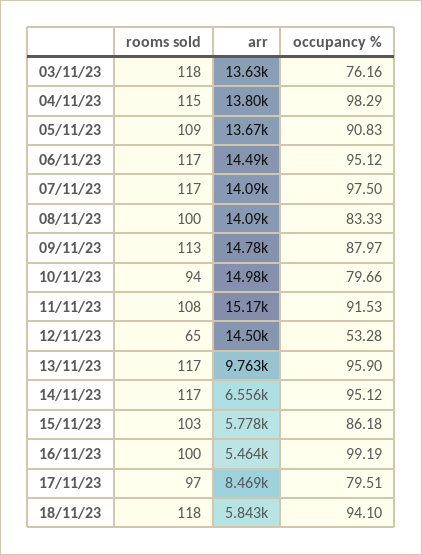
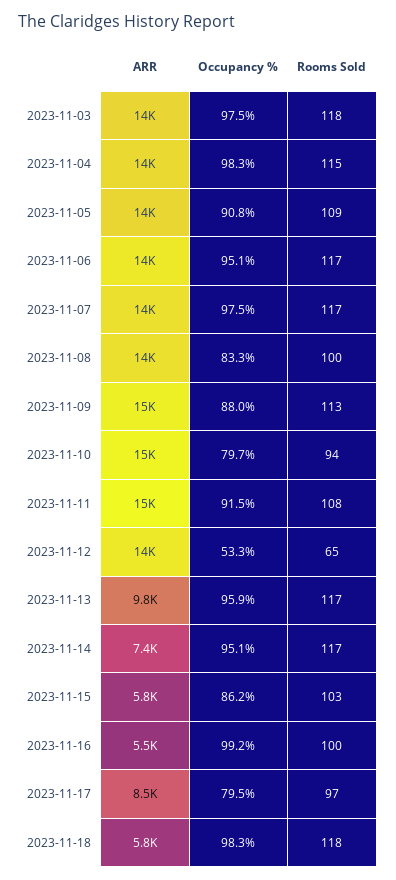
  {
    "rooms sold": {
      "03/11/23": 118,
      "04/11/23": 115,
      "05/11/23": 109,
      "06/11/23": 117,
      "07/11/23": 117,
      "08/11/23": 100,
      "09/11/23": 113,
      "10/11/23": 94,
      "11/11/23": 108,
      "12/11/23": 65,
      "13/11/23": 117,
      "14/11/23": 117,
      "15/11/23": 103,
      "16/11/23": 100,
      "17/11/23": 97,
      "18/11/23": 118
    },
    "arr": {
      "03/11/23": 13630,
      "04/11/23": 13800,
      "05/11/23": 13670,
      "06/11/23": 14490,
      "07/11/23": 14090,
      "08/11/23": 14090,
      "09/11/23": 14780,
      "10/11/23": 14980,
      "11/11/23": 15170,
      "12/11/23": 14500,
      "13/11/23": 9763,
-     "14/11/23": 6556,
+     "14/11/23": 7400,
      "15/11/23": 5778,
      "16/11/23": 5464,
      "17/11/23": 8469,
      "18/11/23": 5843
    },
    "occupancy %": {
-     "03/11/23": 76.16,
+     "03/11/23": 97.5,
      "04/11/23": 98.29,
      "05/11/23": 90.83,
      "06/11/23": 95.12,
      "07/11/23": 97.5,
      "08/11/23": 83.33,
      "09/11/23": 87.97,
      "10/11/23": 79.66,
      "11/11/23": 91.53,
      "12/11/23": 53.28,
      "13/11/23": 95.9,
      "14/11/23": 95.12,
      "15/11/23": 86.18,
      "16/11/23": 99.19,
      "17/11/23": 79.51,
-     "18/11/23": 94.1
+     "18/11/23": 98.3
    }
  }

